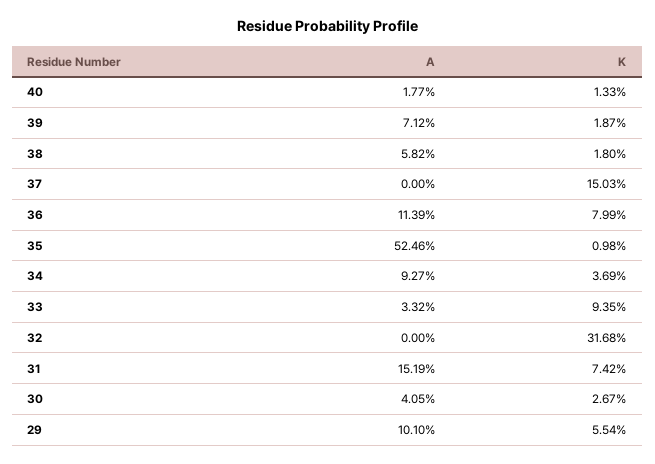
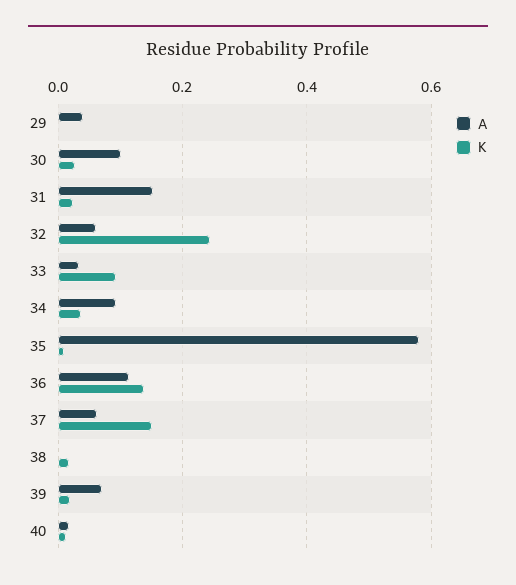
  {
    "A": {
      "40": 0.0177,
      "39": 0.0712,
-     "38": 0.0582,
+     "38": 0,
-     "37": 0,
+     "37": 0.06,
      "36": 0.1139,
-     "35": 0.5246,
+     "35": 0.58,
      "34": 0.0927,
      "33": 0.0332,
-     "32": 0,
+     "32": 0.06,
      "31": 0.1519,
-     "30": 0.0405,
+     "30": 0.1,
-     "29": 0.101
+     "29": 0.04
    },
    "K": {
      "40": 0.0133,
      "39": 0.0187,
      "38": 0.018,
      "37": 0.1503,
-     "36": 0.0799,
+     "36": 0.14,
      "35": 0.0098,
      "34": 0.0369,
      "33": 0.0935,
-     "32": 0.3168,
+     "32": 0.24,
-     "31": 0.0742,
+     "31": 0.02,
      "30": 0.0267,
-     "29": 0.0554
+     "29": 0
    }
  }

